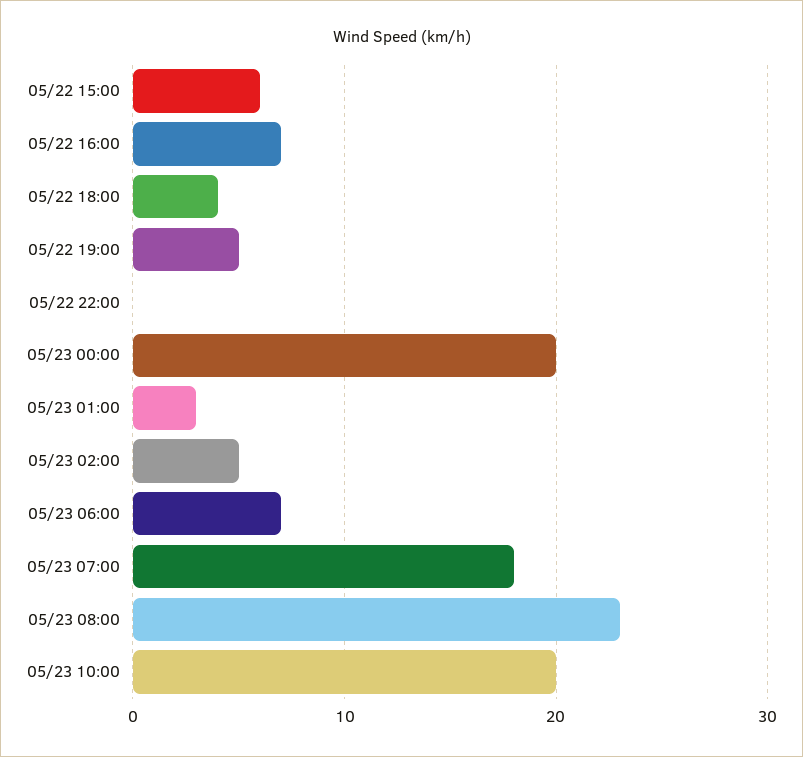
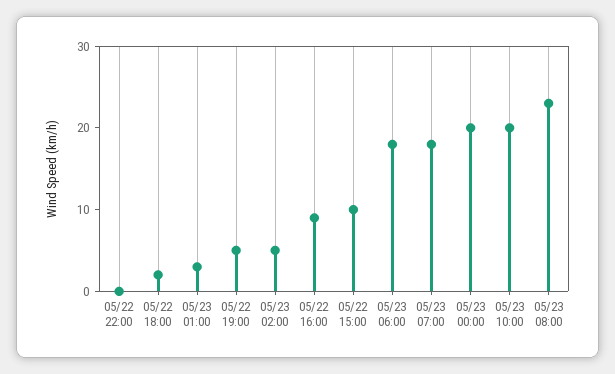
  {
-   "05/22 15:00": 6,
+   "05/22 15:00": 10,
-   "05/22 16:00": 7,
+   "05/22 16:00": 9,
-   "05/22 18:00": 4,
+   "05/22 18:00": 2,
    "05/22 19:00": 5,
    "05/22 22:00": 0,
    "05/23 00:00": 20,
    "05/23 01:00": 3,
    "05/23 02:00": 5,
-   "05/23 06:00": 7,
+   "05/23 06:00": 18,
    "05/23 07:00": 18,
    "05/23 08:00": 23,
    "05/23 10:00": 20
  }

